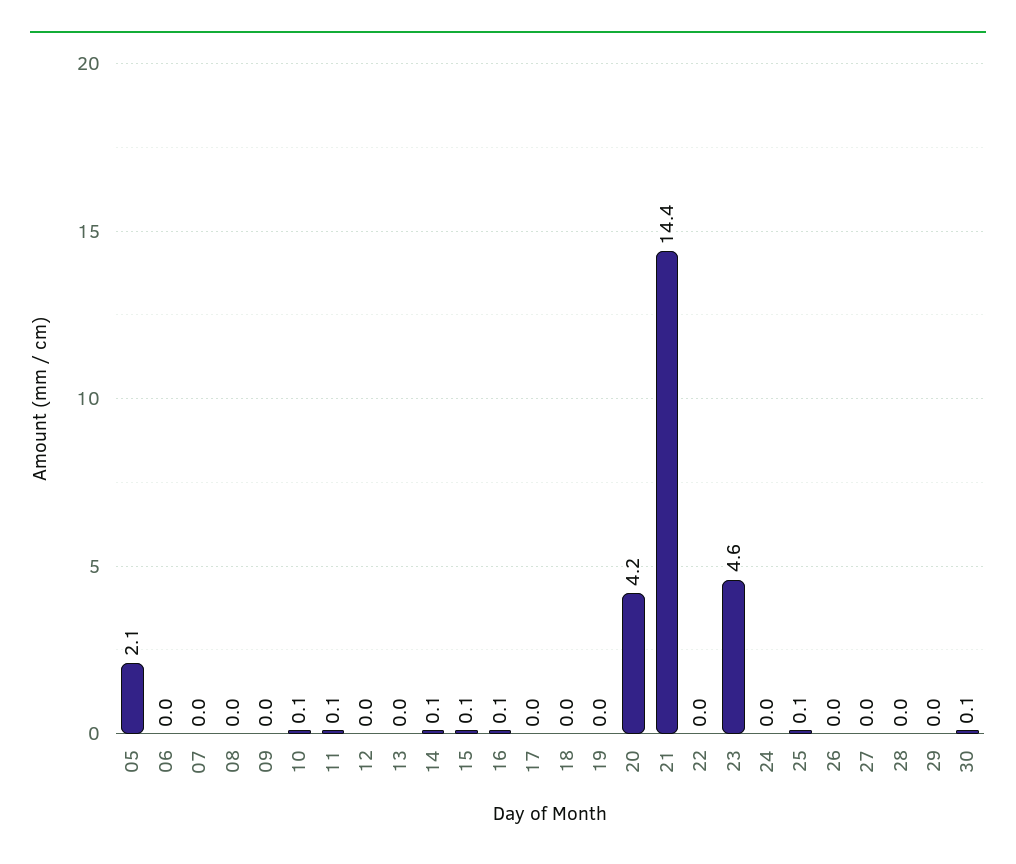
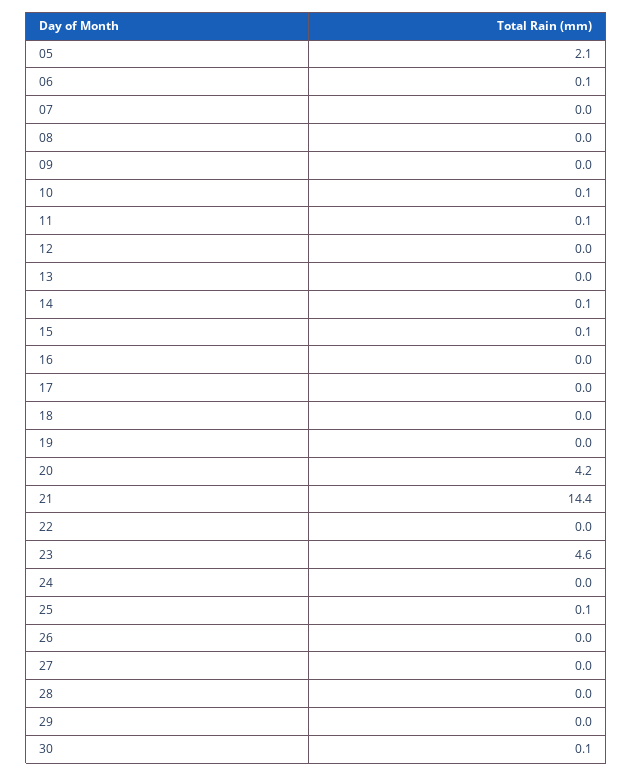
  {
    "05": 2.1,
-   "06": 0,
+   "06": 0.1,
    "07": 0,
    "08": 0,
    "09": 0,
    "10": 0.1,
    "11": 0.1,
    "12": 0,
    "13": 0,
    "14": 0.1,
    "15": 0.1,
-   "16": 0.1,
+   "16": 0,
    "17": 0,
    "18": 0,
    "19": 0,
    "20": 4.2,
    "21": 14.4,
    "22": 0,
    "23": 4.6,
    "24": 0,
    "25": 0.1,
    "26": 0,
    "27": 0,
    "28": 0,
    "29": 0,
    "30": 0.1
  }

